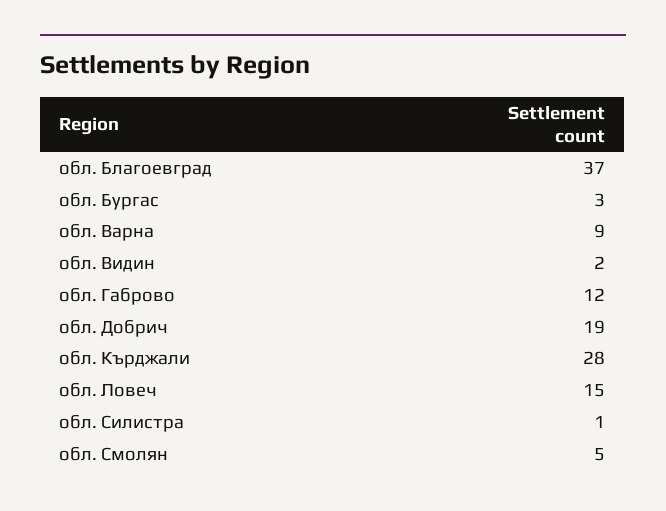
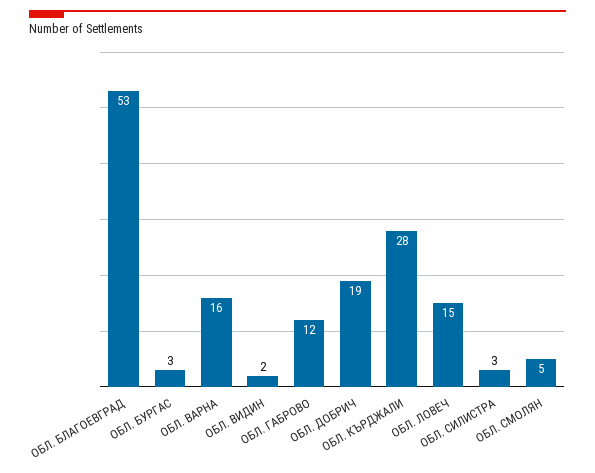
  {
-   "обл. Благоевград": 37,
+   "обл. Благоевград": 53,
    "обл. Бургас": 3,
-   "обл. Варна": 9,
+   "обл. Варна": 16,
    "обл. Видин": 2,
    "обл. Габрово": 12,
    "обл. Добрич": 19,
    "обл. Кърджали": 28,
    "обл. Ловеч": 15,
-   "обл. Силистра": 1,
+   "обл. Силистра": 3,
    "обл. Смолян": 5
  }

